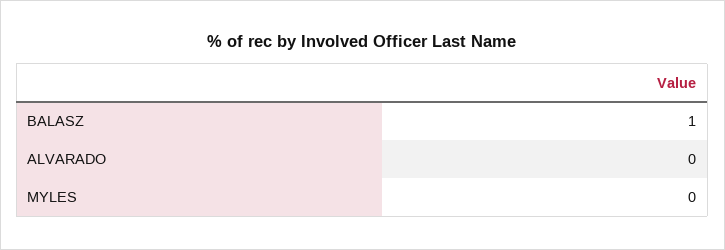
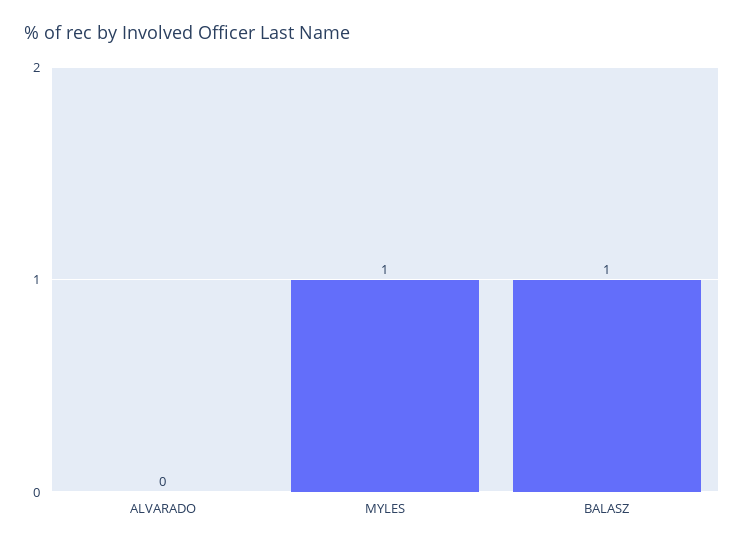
  {
    "BALASZ": 1,
    "ALVARADO": 0,
-   "MYLES": 0
+   "MYLES": 1
  }

